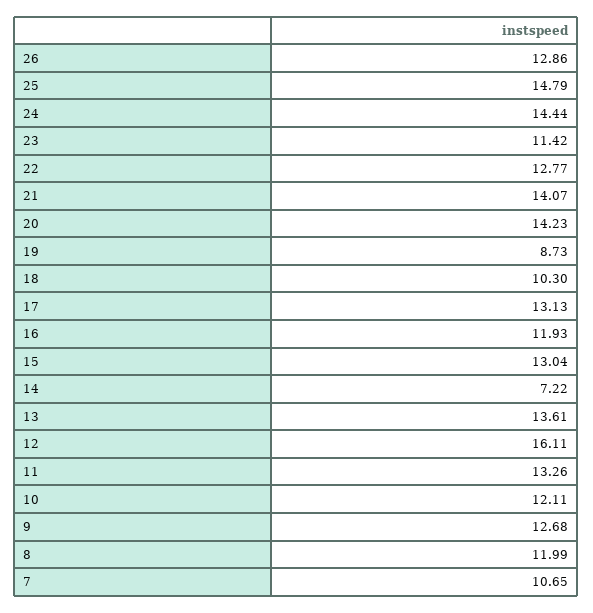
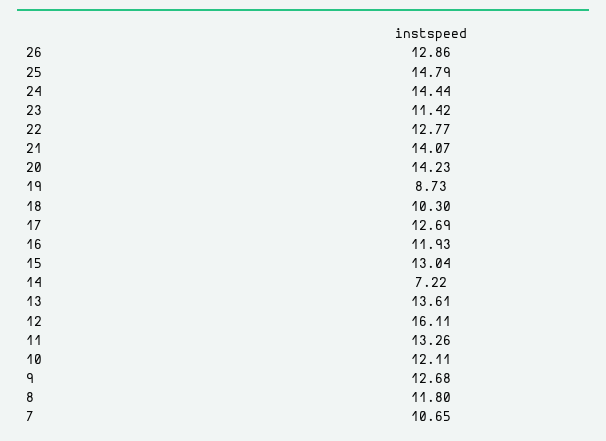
  {
    "26": 12.86,
    "25": 14.79,
    "24": 14.44,
    "23": 11.42,
    "22": 12.77,
    "21": 14.07,
    "20": 14.23,
    "19": 8.73,
    "18": 10.3,
-   "17": 13.13,
+   "17": 12.69,
    "16": 11.93,
    "15": 13.04,
    "14": 7.22,
    "13": 13.61,
    "12": 16.11,
    "11": 13.26,
    "10": 12.11,
    "9": 12.68,
-   "8": 11.99,
+   "8": 11.8,
    "7": 10.65
  }

